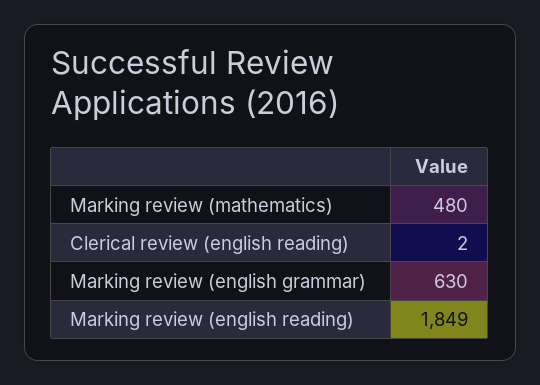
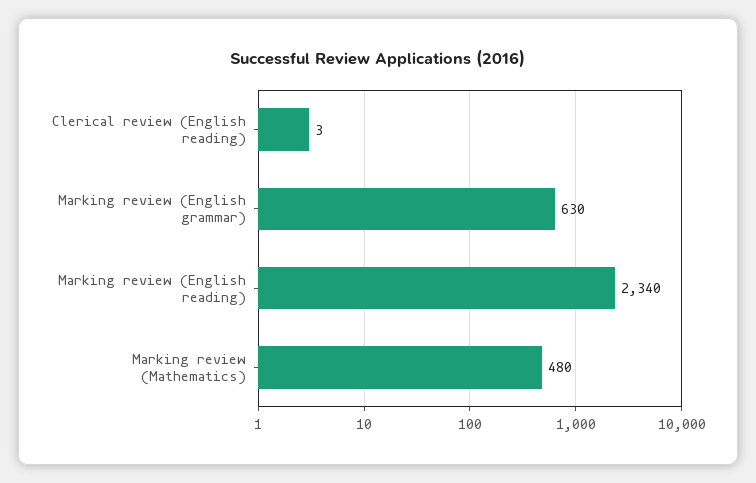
  {
    "Marking review (mathematics)": 480,
-   "Clerical review (english reading)": 2,
+   "Clerical review (english reading)": 3,
    "Marking review (english grammar)": 630,
-   "Marking review (english reading)": 1849
+   "Marking review (english reading)": 2340
  }

